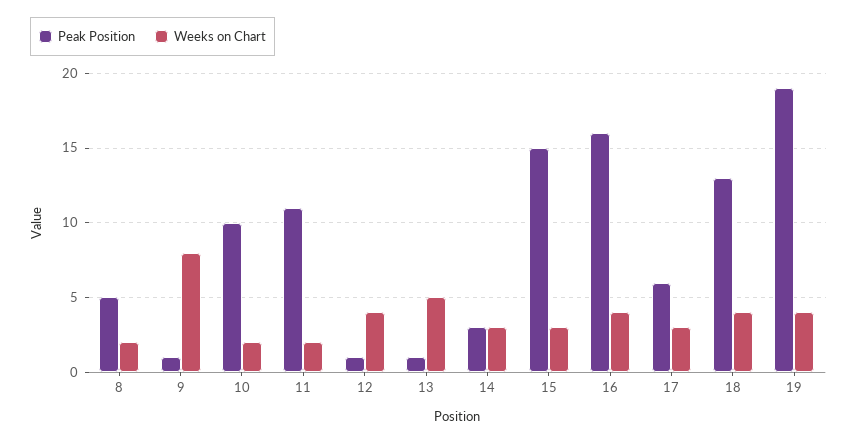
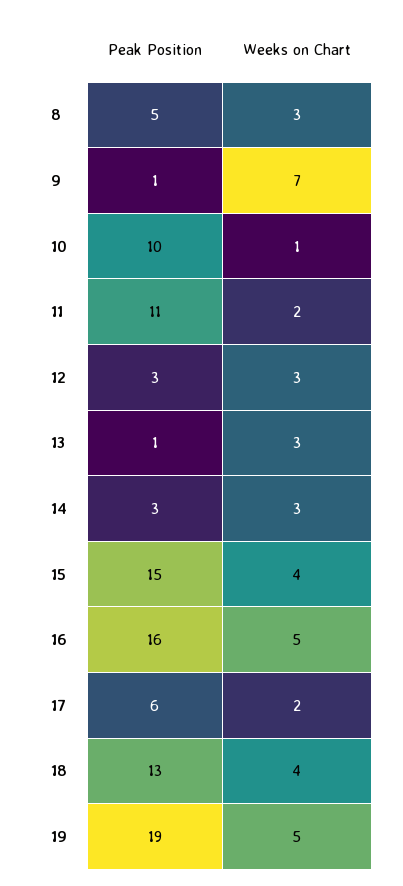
  {
    "Peak Position": {
      "8": 5,
      "9": 1,
      "10": 10,
      "11": 11,
-     "12": 1,
+     "12": 3,
      "13": 1,
      "14": 3,
      "15": 15,
      "16": 16,
      "17": 6,
      "18": 13,
      "19": 19
    },
    "Weeks on Chart": {
-     "8": 2,
+     "8": 3,
-     "9": 8,
+     "9": 7,
-     "10": 2,
+     "10": 1,
      "11": 2,
-     "12": 4,
+     "12": 3,
-     "13": 5,
+     "13": 3,
      "14": 3,
-     "15": 3,
+     "15": 4,
-     "16": 4,
+     "16": 5,
-     "17": 3,
+     "17": 2,
      "18": 4,
-     "19": 4
+     "19": 5
    }
  }

